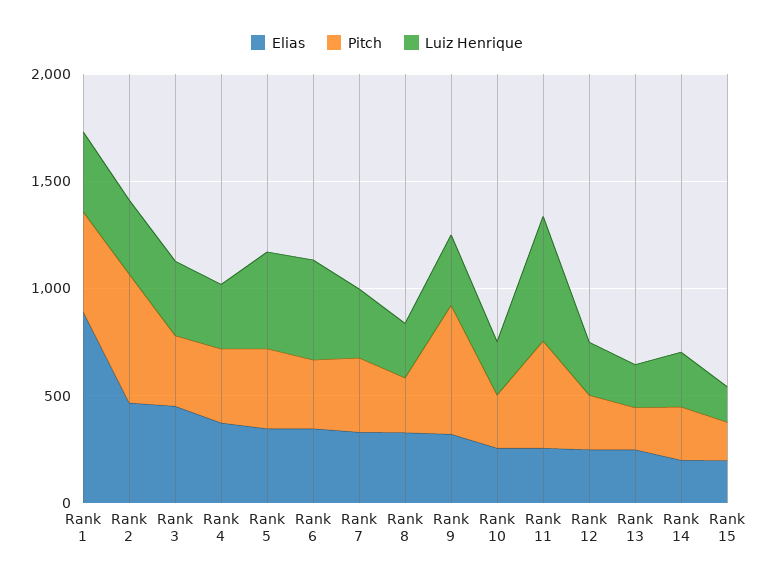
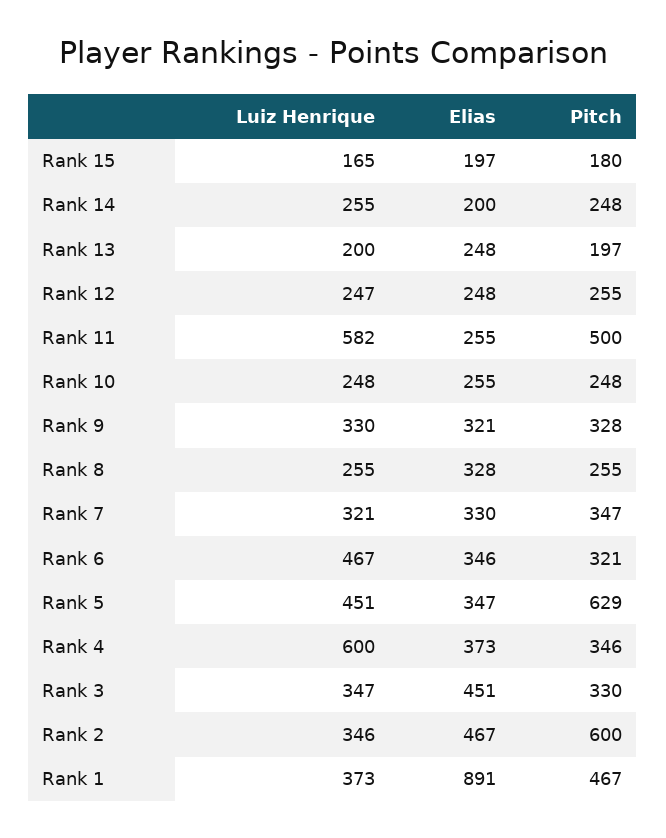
  {
    "Elias": {
      "Rank 1": 891,
      "Rank 2": 467,
      "Rank 3": 451,
      "Rank 4": 373,
      "Rank 5": 347,
      "Rank 6": 346,
      "Rank 7": 330,
      "Rank 8": 328,
      "Rank 9": 321,
      "Rank 10": 255,
      "Rank 11": 255,
      "Rank 12": 248,
      "Rank 13": 248,
      "Rank 14": 200,
      "Rank 15": 197
    },
    "Pitch": {
      "Rank 1": 467,
      "Rank 2": 600,
      "Rank 3": 330,
      "Rank 4": 346,
-     "Rank 5": 400,
+     "Rank 5": 629,
      "Rank 6": 321,
      "Rank 7": 347,
      "Rank 8": 255,
-     "Rank 9": 600,
+     "Rank 9": 328,
      "Rank 10": 248,
      "Rank 11": 500,
      "Rank 12": 255,
      "Rank 13": 197,
      "Rank 14": 248,
      "Rank 15": 180
    },
    "Luiz Henrique": {
      "Rank 1": 373,
      "Rank 2": 346,
      "Rank 3": 347,
-     "Rank 4": 300,
+     "Rank 4": 600,
      "Rank 5": 451,
      "Rank 6": 467,
      "Rank 7": 321,
      "Rank 8": 255,
      "Rank 9": 330,
      "Rank 10": 248,
      "Rank 11": 582,
      "Rank 12": 247,
      "Rank 13": 200,
      "Rank 14": 255,
      "Rank 15": 165
    }
  }

